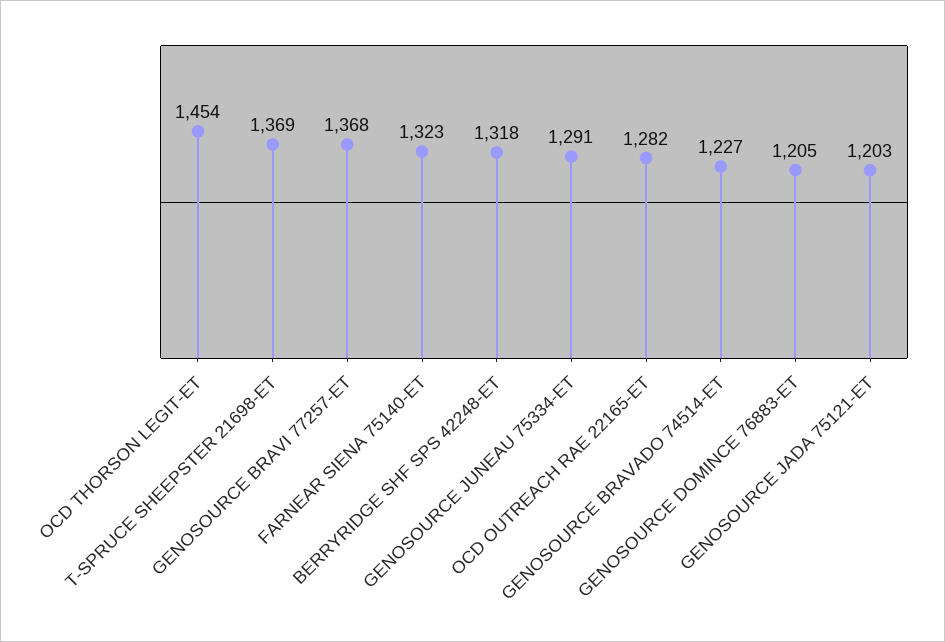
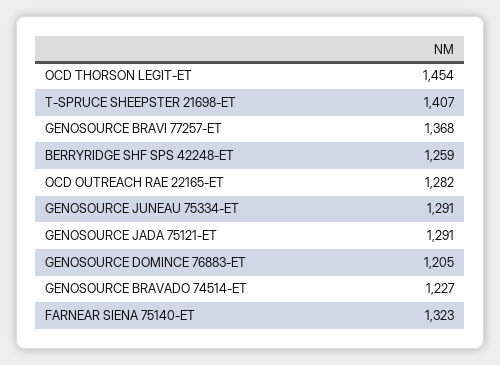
  {
    "OCD THORSON LEGIT-ET": 1454,
-   "T-SPRUCE SHEEPSTER 21698-ET": 1369,
+   "T-SPRUCE SHEEPSTER 21698-ET": 1407,
    "GENOSOURCE BRAVI 77257-ET": 1368,
    "FARNEAR SIENA 75140-ET": 1323,
-   "BERRYRIDGE SHF SPS 42248-ET": 1318,
+   "BERRYRIDGE SHF SPS 42248-ET": 1259,
    "GENOSOURCE JUNEAU 75334-ET": 1291,
    "OCD OUTREACH RAE 22165-ET": 1282,
    "GENOSOURCE BRAVADO 74514-ET": 1227,
    "GENOSOURCE DOMINCE 76883-ET": 1205,
-   "GENOSOURCE JADA 75121-ET": 1203
+   "GENOSOURCE JADA 75121-ET": 1291
  }

